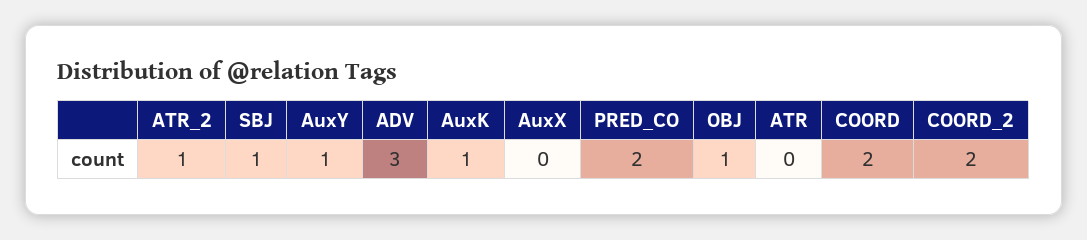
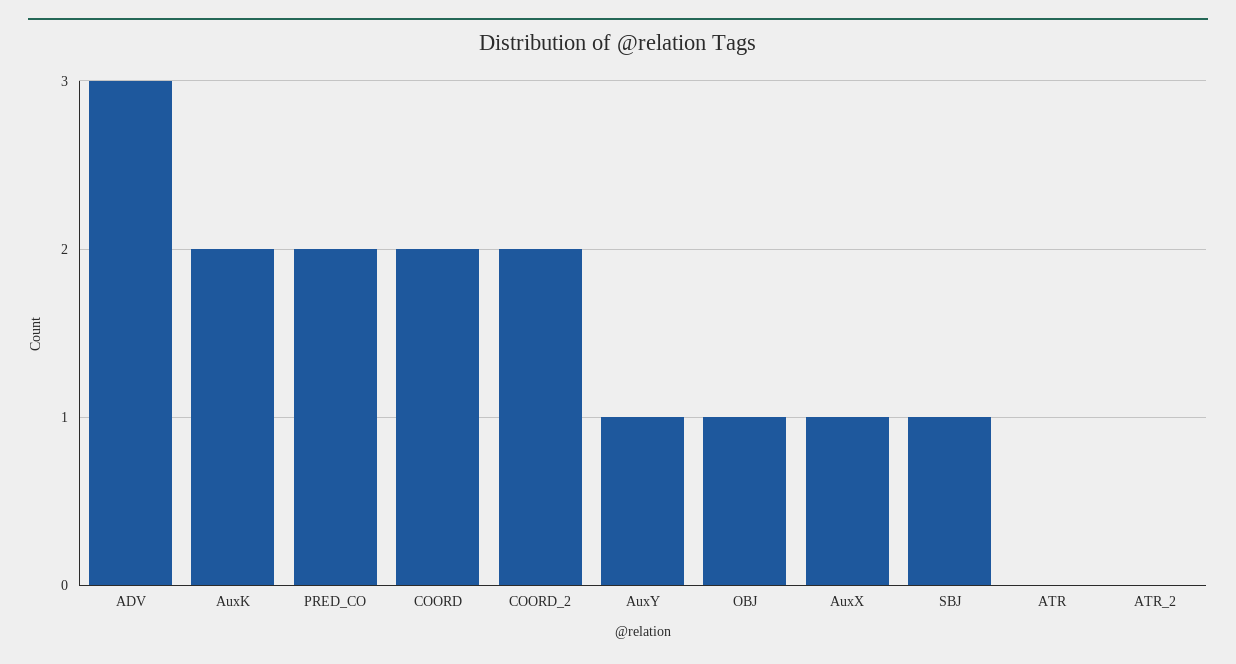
  {
-   "ATR_2": 1,
+   "ATR_2": 0,
    "SBJ": 1,
    "AuxY": 1,
    "ADV": 3,
-   "AuxK": 1,
+   "AuxK": 2,
-   "AuxX": 0,
+   "AuxX": 1,
    "PRED_CO": 2,
    "OBJ": 1,
    "ATR": 0,
    "COORD": 2,
    "COORD_2": 2
  }

